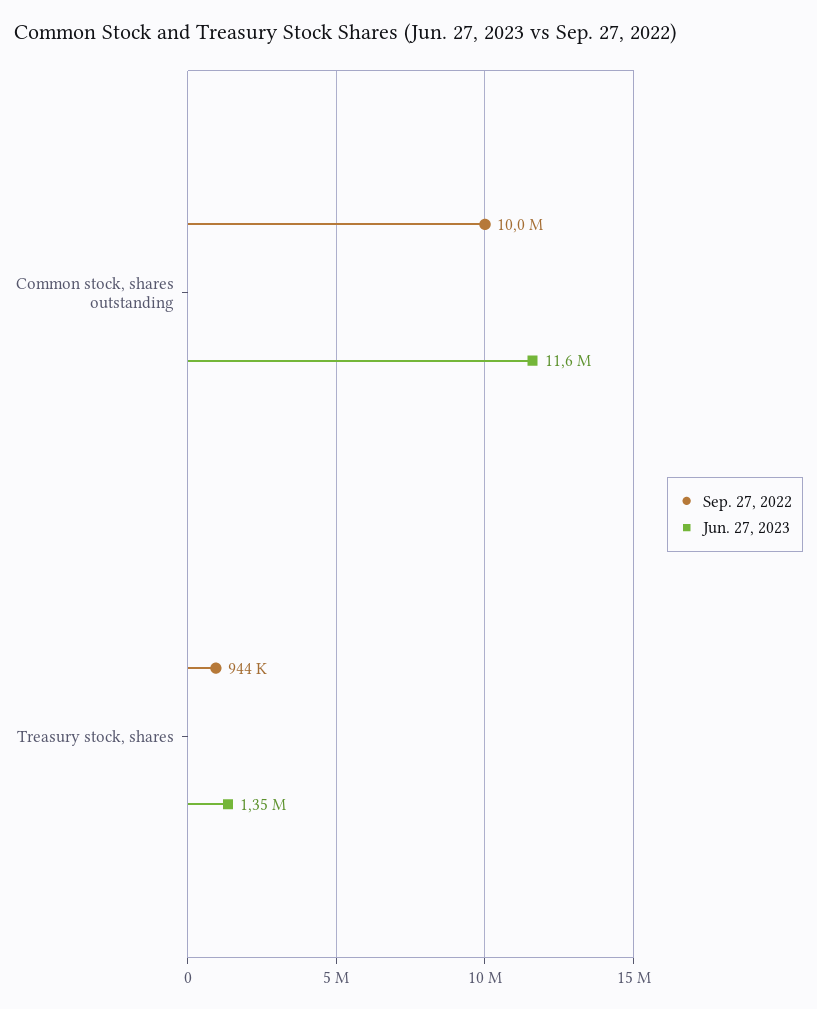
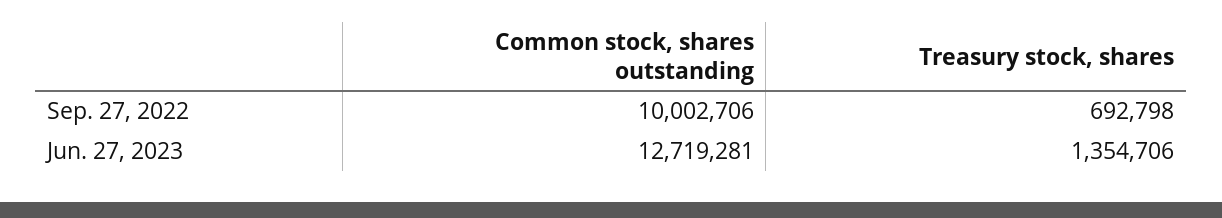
  {
    "Sep. 27, 2022": {
      "Common stock, shares outstanding": 10002706,
-     "Treasury stock, shares": 944000
+     "Treasury stock, shares": 692798
    },
    "Jun. 27, 2023": {
-     "Common stock, shares outstanding": 11600000,
+     "Common stock, shares outstanding": 12719281,
      "Treasury stock, shares": 1354706
    }
  }

